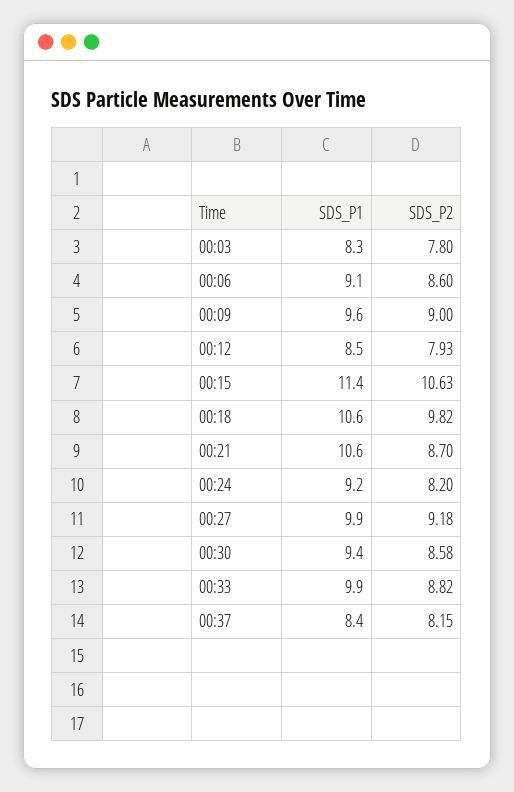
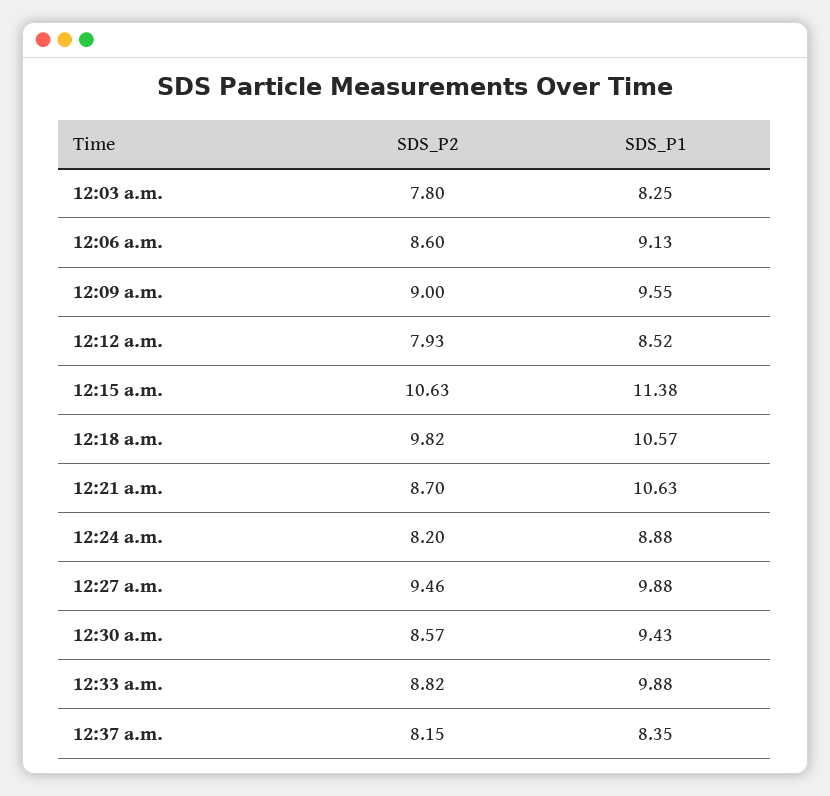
  {
    "SDS_P1": {
      "00:03": 8.25,
      "00:06": 9.13,
      "00:09": 9.55,
      "00:12": 8.52,
      "00:15": 11.38,
      "00:18": 10.57,
      "00:21": 10.63,
-     "00:24": 9.2,
+     "00:24": 8.88,
      "00:27": 9.88,
      "00:30": 9.43,
      "00:33": 9.88,
      "00:37": 8.35
    },
    "SDS_P2": {
      "00:03": 7.8,
      "00:06": 8.6,
      "00:09": 9,
      "00:12": 7.93,
      "00:15": 10.63,
      "00:18": 9.82,
      "00:21": 8.7,
      "00:24": 8.2,
-     "00:27": 9.18,
+     "00:27": 9.46,
-     "00:30": 8.58,
+     "00:30": 8.57,
      "00:33": 8.82,
      "00:37": 8.15
    }
  }

